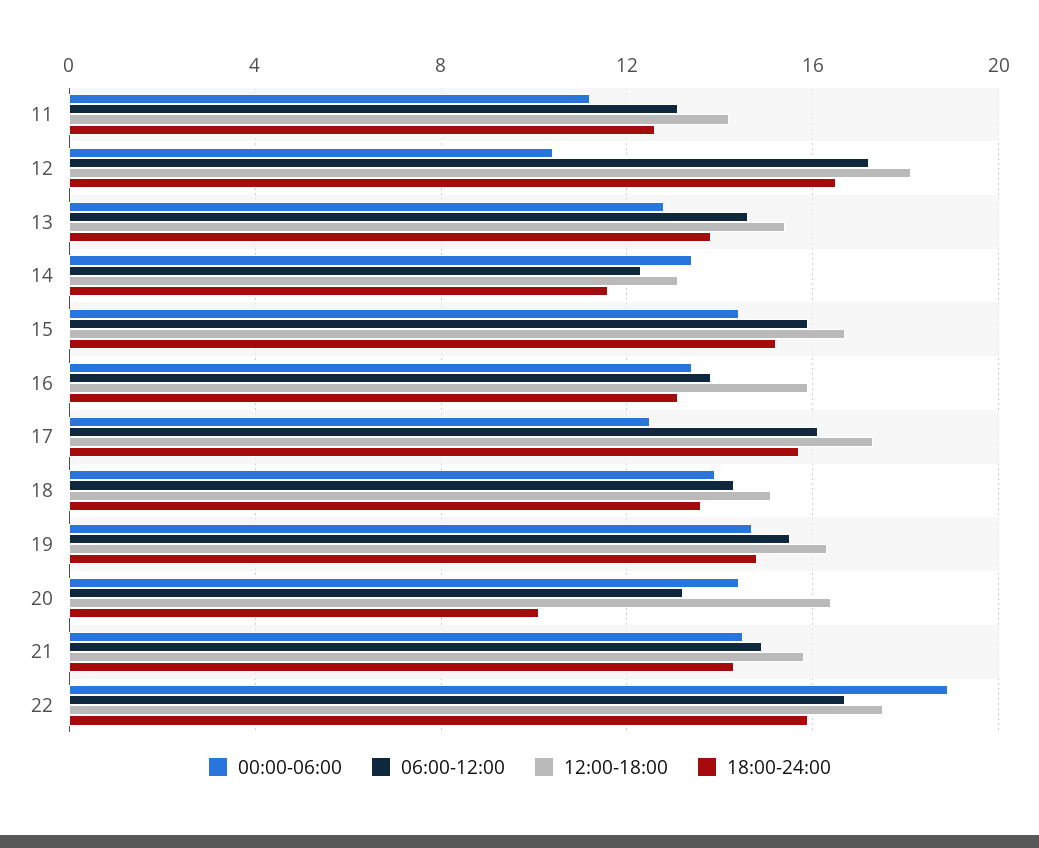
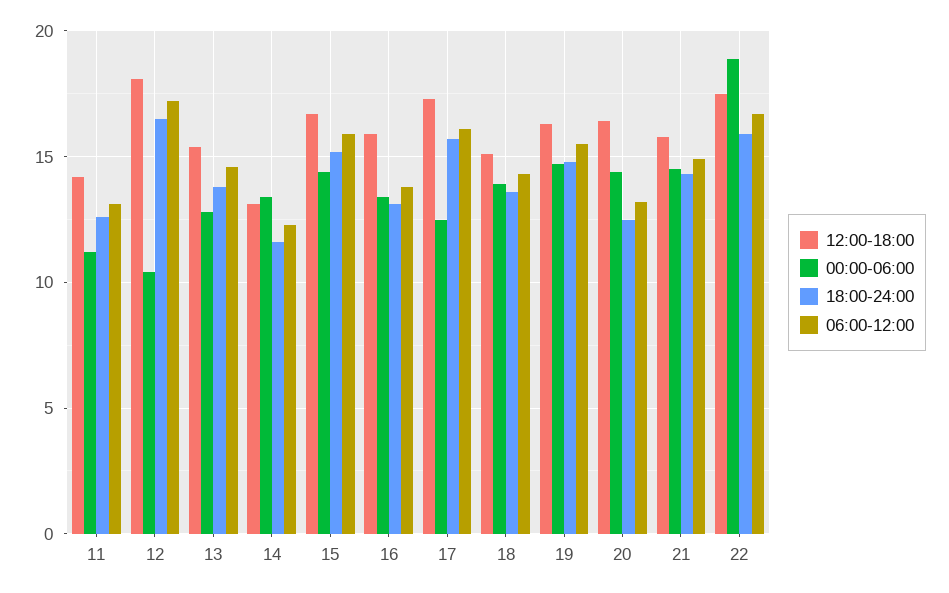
  {
    "00:00-06:00": {
      "11": 11,
      "12": 10.5,
      "13": 13,
      "14": 13.5,
      "15": 14.5,
      "16": 13.5,
      "17": 12.5,
      "18": 14,
      "19": 14.5,
      "20": 14.5,
      "21": 14.5,
      "22": 19
    },
    "06:00-12:00": {
      "11": 13,
      "12": 17,
      "13": 14.5,
      "14": 12.5,
      "15": 16,
      "16": 14,
      "17": 16,
      "18": 14.5,
      "19": 15.5,
      "20": 13,
      "21": 15,
      "22": 16.5
    },
    "12:00-18:00": {
      "11": 14,
      "12": 18,
      "13": 15.5,
      "14": 13,
      "15": 16.5,
      "16": 16,
      "17": 17.5,
      "18": 15,
      "19": 16.5,
      "20": 16.5,
      "21": 16,
      "22": 17.5
    },
    "18:00-24:00": {
      "11": 12.5,
      "12": 16.5,
      "13": 14,
      "14": 11.5,
      "15": 15,
      "16": 13,
      "17": 15.5,
      "18": 13.5,
      "19": 15,
-     "20": 10,
+     "20": 12.5,
      "21": 14.5,
      "22": 16
    }
  }

